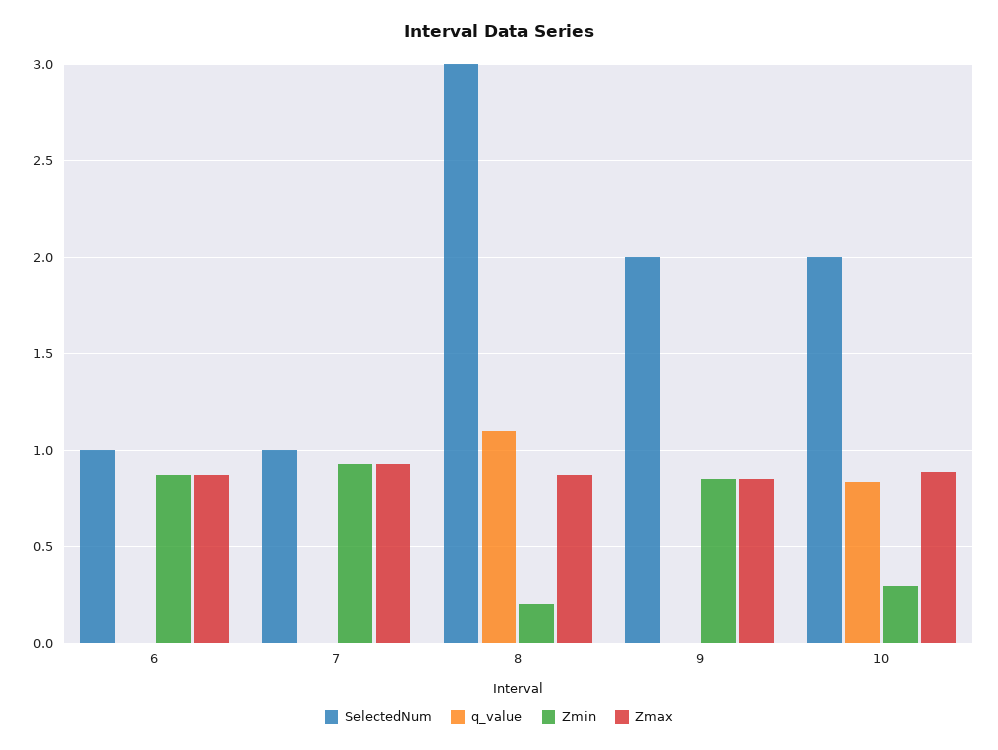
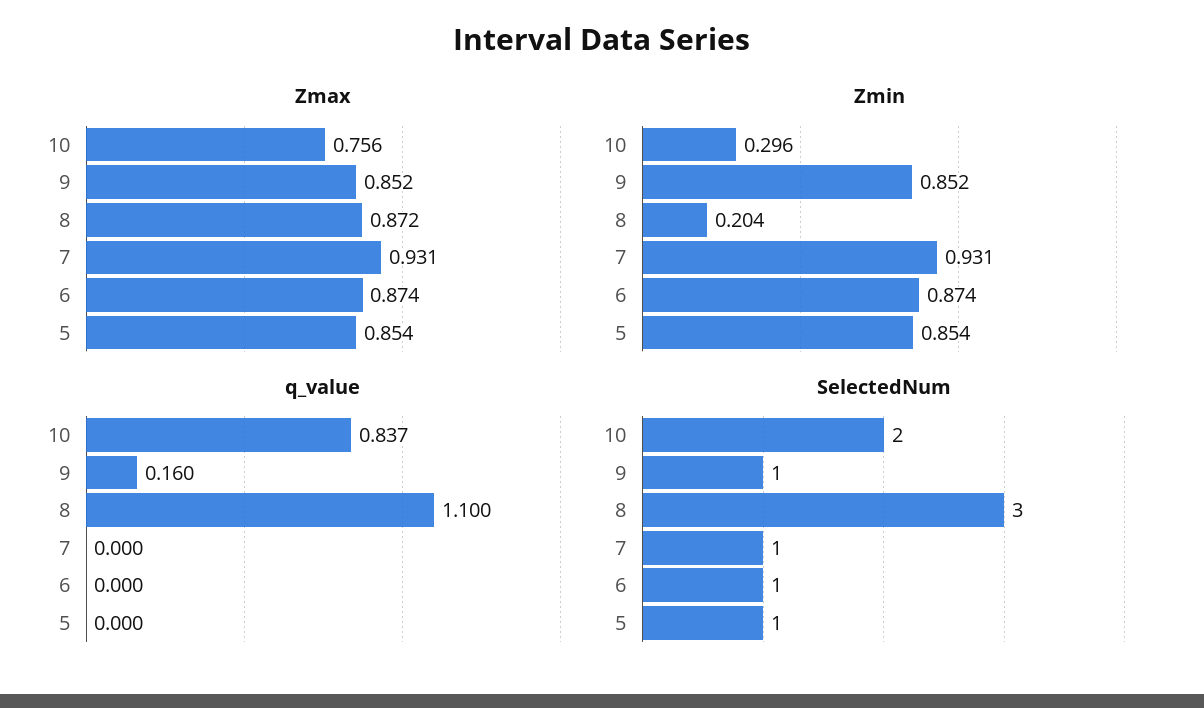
  {
    "SelectedNum": {
      "6": 1,
      "7": 1,
      "8": 3,
-     "9": 2,
+     "9": 1,
-     "10": 2
+     "10": 2,
+     "5": 1
    },
    "q_value": {
      "6": 0,
      "7": 0,
      "8": 1.1,
-     "9": 0,
+     "9": 0.16,
-     "10": 0.837
+     "10": 0.837,
+     "5": 0
    },
    "Zmin": {
      "6": 0.874,
      "7": 0.931,
      "8": 0.204,
      "9": 0.852,
-     "10": 0.296
+     "10": 0.296,
+     "5": 0.854
    },
    "Zmax": {
      "6": 0.874,
      "7": 0.931,
      "8": 0.872,
      "9": 0.852,
-     "10": 0.9
+     "10": 0.756,
+     "5": 0.854
    }
  }

